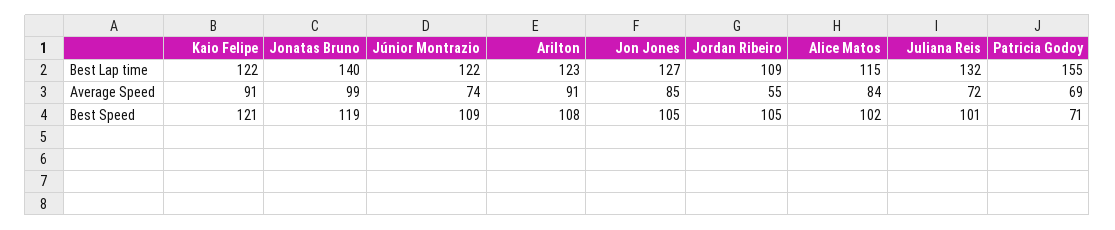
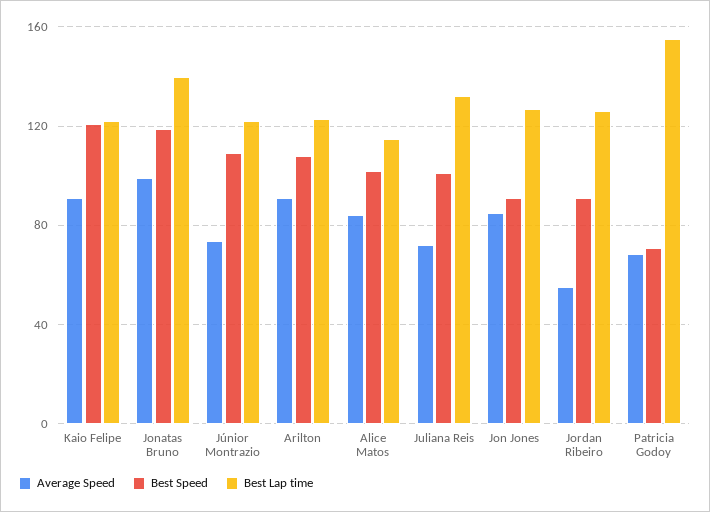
  {
    "Best Lap time": {
      "Kaio Felipe": 122,
      "Jonatas Bruno": 140,
      "Júnior Montrazio": 122,
      "Arilton": 123,
      "Jon Jones": 127,
-     "Jordan Ribeiro": 109,
+     "Jordan Ribeiro": 125,
      "Alice Matos": 115,
      "Juliana Reis": 132,
      "Patricia Godoy": 155
    },
    "Average Speed": {
      "Kaio Felipe": 91,
      "Jonatas Bruno": 99,
      "Júnior Montrazio": 74,
      "Arilton": 91,
      "Jon Jones": 85,
      "Jordan Ribeiro": 55,
      "Alice Matos": 84,
      "Juliana Reis": 72,
      "Patricia Godoy": 69
    },
    "Best Speed": {
      "Kaio Felipe": 121,
      "Jonatas Bruno": 119,
      "Júnior Montrazio": 109,
      "Arilton": 108,
-     "Jon Jones": 105,
+     "Jon Jones": 90,
-     "Jordan Ribeiro": 105,
+     "Jordan Ribeiro": 90,
      "Alice Matos": 102,
      "Juliana Reis": 101,
      "Patricia Godoy": 71
    }
  }

